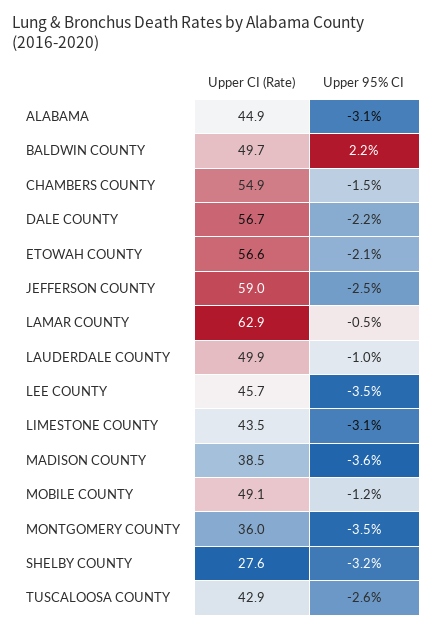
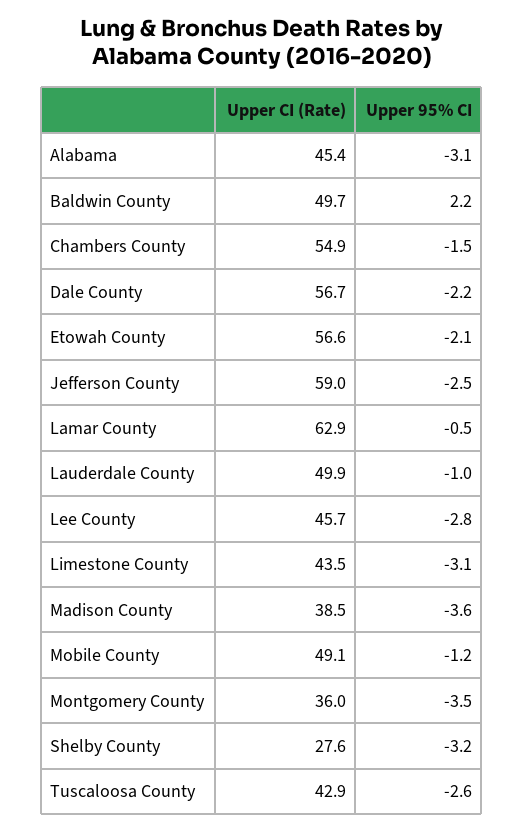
  {
    "Upper CI (Rate)": {
-     "ALABAMA": 44.9,
+     "ALABAMA": 45.4,
      "BALDWIN COUNTY": 49.7,
      "CHAMBERS COUNTY": 54.9,
      "DALE COUNTY": 56.7,
      "ETOWAH COUNTY": 56.6,
      "JEFFERSON COUNTY": 59,
      "LAMAR COUNTY": 62.9,
      "LAUDERDALE COUNTY": 49.9,
      "LEE COUNTY": 45.7,
      "LIMESTONE COUNTY": 43.5,
      "MADISON COUNTY": 38.5,
      "MOBILE COUNTY": 49.1,
      "MONTGOMERY COUNTY": 36,
      "SHELBY COUNTY": 27.6,
      "TUSCALOOSA COUNTY": 42.9
    },
    "Upper 95% CI": {
      "ALABAMA": -3.1,
      "BALDWIN COUNTY": 2.2,
      "CHAMBERS COUNTY": -1.5,
      "DALE COUNTY": -2.2,
      "ETOWAH COUNTY": -2.1,
      "JEFFERSON COUNTY": -2.5,
      "LAMAR COUNTY": -0.5,
      "LAUDERDALE COUNTY": -1,
-     "LEE COUNTY": -3.5,
+     "LEE COUNTY": -2.8,
      "LIMESTONE COUNTY": -3.1,
      "MADISON COUNTY": -3.6,
      "MOBILE COUNTY": -1.2,
      "MONTGOMERY COUNTY": -3.5,
      "SHELBY COUNTY": -3.2,
      "TUSCALOOSA COUNTY": -2.6
    }
  }

